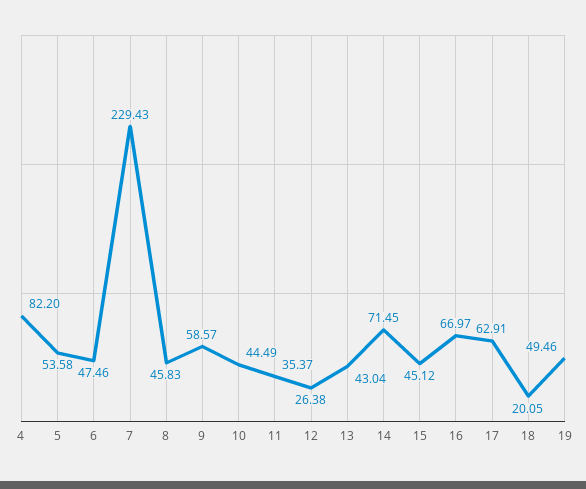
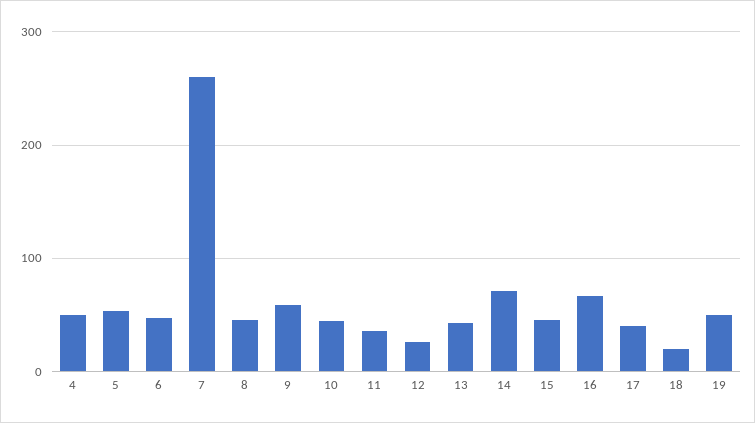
  {
-   "4": 82.2,
+   "4": 50,
    "5": 53.58,
    "6": 47.46,
-   "7": 229.43,
+   "7": 260,
    "8": 45.83,
    "9": 58.57,
    "10": 44.49,
    "11": 35.37,
    "12": 26.38,
    "13": 43.04,
    "14": 71.45,
    "15": 45.12,
    "16": 66.97,
-   "17": 62.91,
+   "17": 40,
    "18": 20.05,
    "19": 49.46
  }

